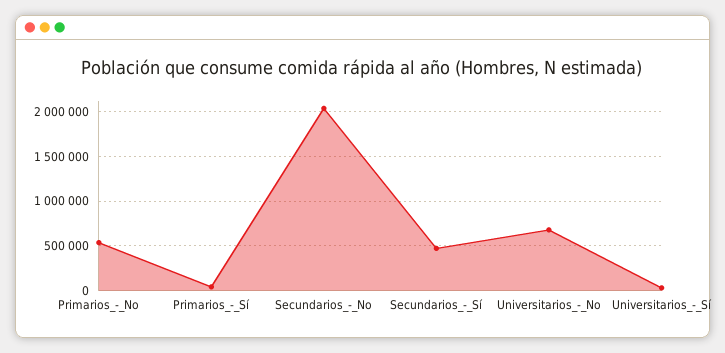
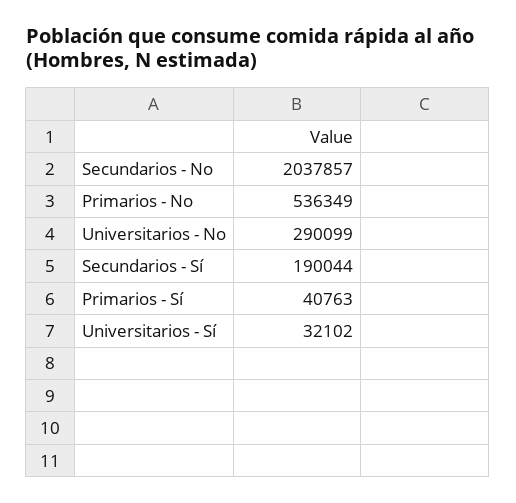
  {
    "Primarios_-_No": 536349,
    "Primarios_-_Sí": 40763,
    "Secundarios_-_No": 2037857,
-   "Secundarios_-_Sí": 500000,
+   "Secundarios_-_Sí": 190044,
-   "Universitarios_-_No": 700000,
+   "Universitarios_-_No": 290099,
    "Universitarios_-_Sí": 32102
  }

